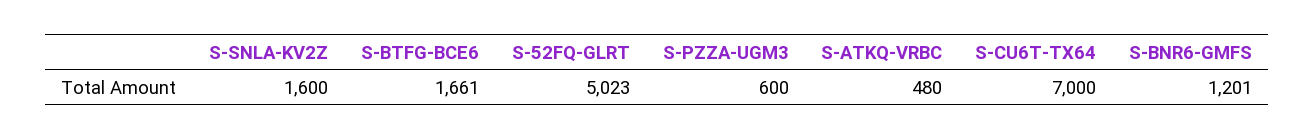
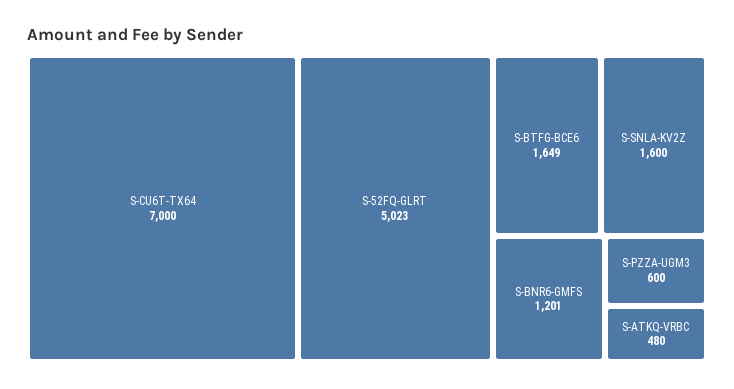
  {
    "S-SNLA-KV2Z": 1600,
-   "S-BTFG-BCE6": 1661,
+   "S-BTFG-BCE6": 1649,
    "S-52FQ-GLRT": 5023,
    "S-PZZA-UGM3": 600,
    "S-ATKQ-VRBC": 480,
    "S-CU6T-TX64": 7000,
    "S-BNR6-GMFS": 1201
  }

